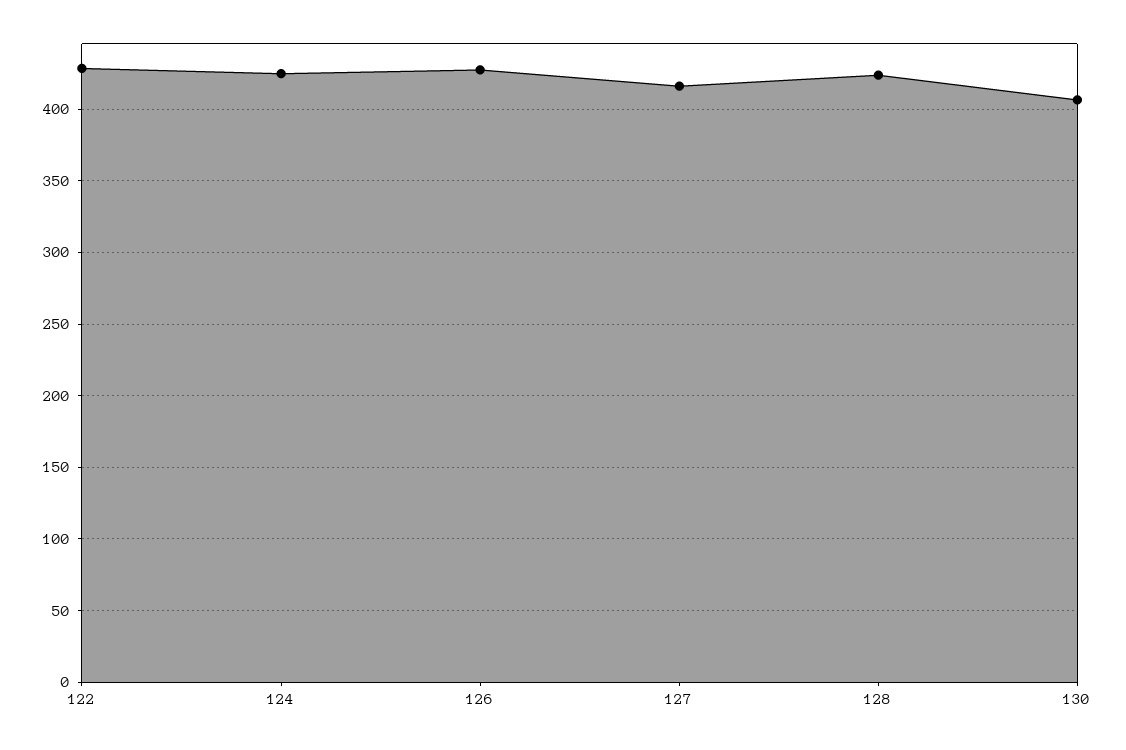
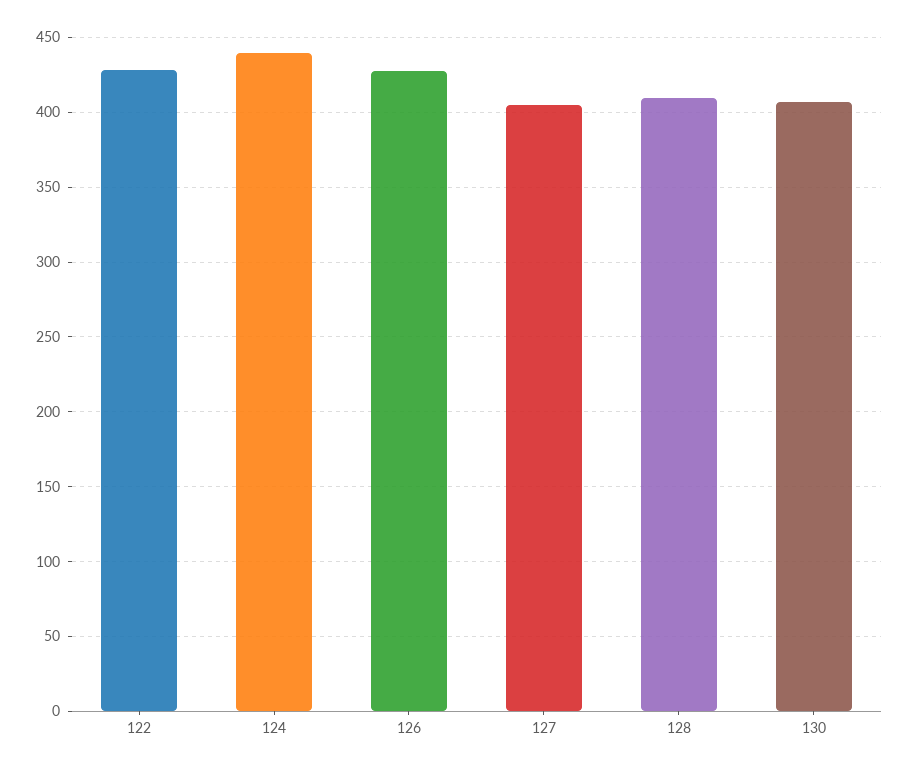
  {
    "122": 430,
-   "124": 425,
+   "124": 440,
    "126": 425,
-   "127": 415,
+   "127": 405,
-   "128": 425,
+   "128": 410,
    "130": 405
  }

